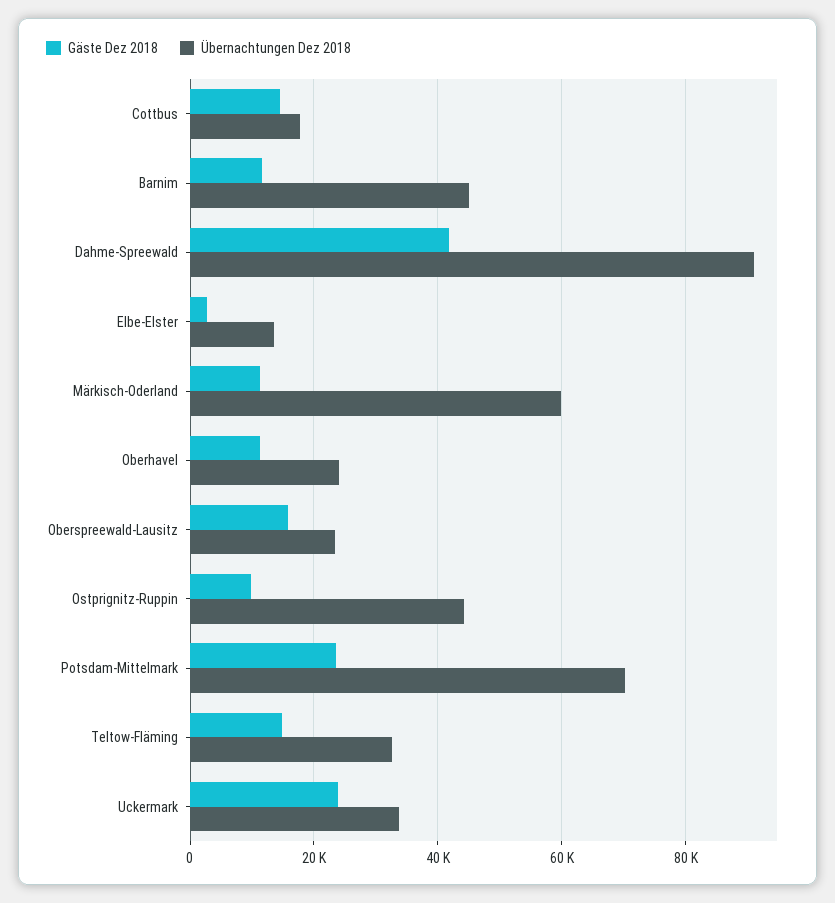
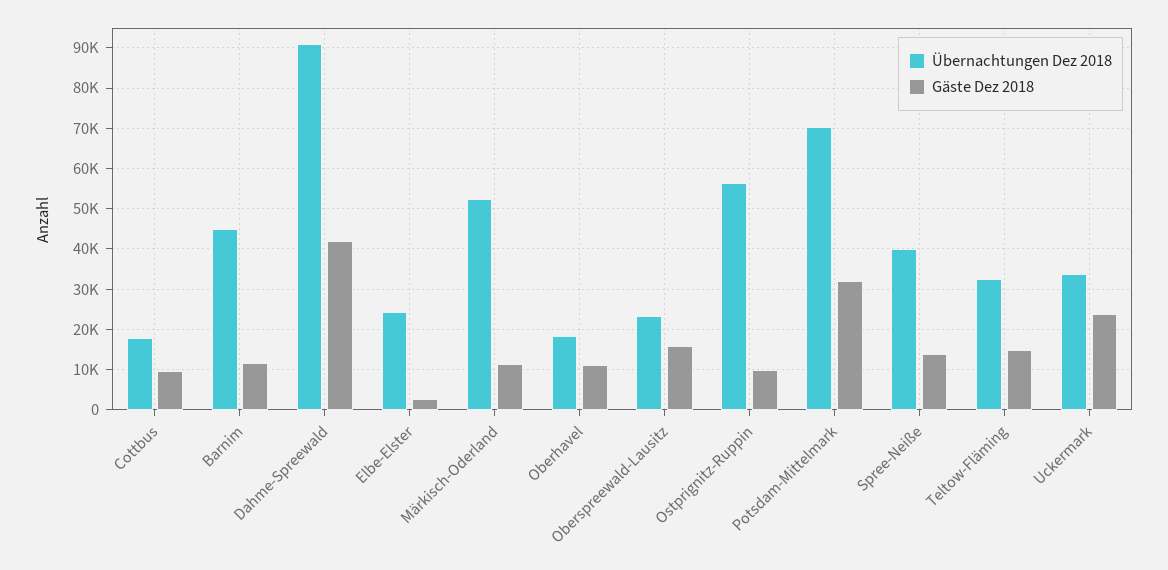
  {
    "Gäste Dez 2018": {
-     "Cottbus": 14000,
+     "Cottbus": 10000,
      "Barnim": 12000,
      "Dahme-Spreewald": 42000,
      "Elbe-Elster": 2000,
      "Märkisch-Oderland": 12000,
      "Oberhavel": 12000,
      "Oberspreewald-Lausitz": 16000,
      "Ostprignitz-Ruppin": 10000,
-     "Potsdam-Mittelmark": 24000,
+     "Potsdam-Mittelmark": 32000,
      "Teltow-Fläming": 14000,
-     "Uckermark": 24000
+     "Uckermark": 24000,
+     "Spree-Neiße": 14000
    },
    "Übernachtungen Dez 2018": {
      "Cottbus": 18000,
      "Barnim": 46000,
      "Dahme-Spreewald": 92000,
-     "Elbe-Elster": 14000,
+     "Elbe-Elster": 24000,
-     "Märkisch-Oderland": 60000,
+     "Märkisch-Oderland": 52000,
-     "Oberhavel": 24000,
+     "Oberhavel": 18000,
      "Oberspreewald-Lausitz": 24000,
-     "Ostprignitz-Ruppin": 44000,
+     "Ostprignitz-Ruppin": 56000,
      "Potsdam-Mittelmark": 70000,
      "Teltow-Fläming": 32000,
-     "Uckermark": 34000
+     "Uckermark": 34000,
+     "Spree-Neiße": 40000
    }
  }

